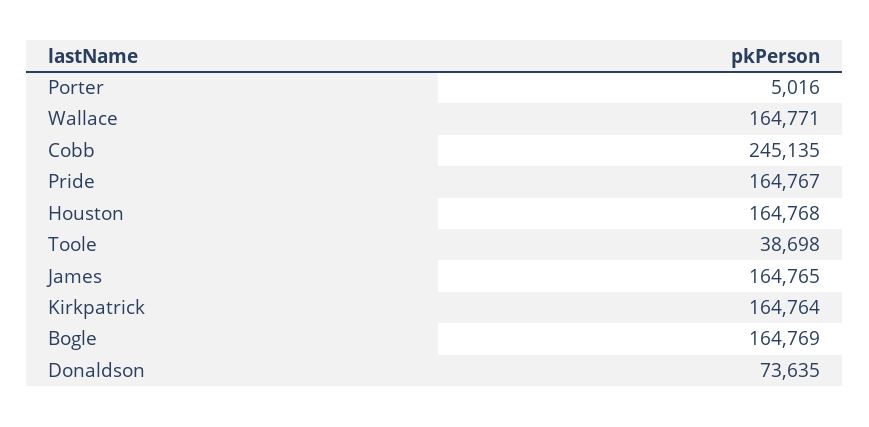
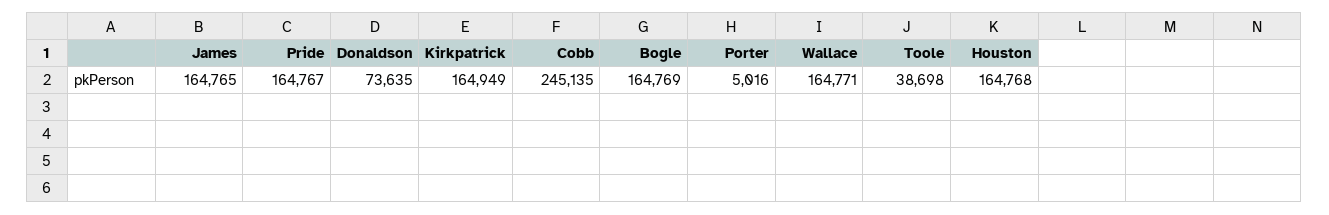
  {
    "Porter": 5016,
    "Wallace": 164771,
    "Cobb": 245135,
    "Pride": 164767,
    "Houston": 164768,
    "Toole": 38698,
    "James": 164765,
-   "Kirkpatrick": 164764,
+   "Kirkpatrick": 164949,
    "Bogle": 164769,
    "Donaldson": 73635
  }

